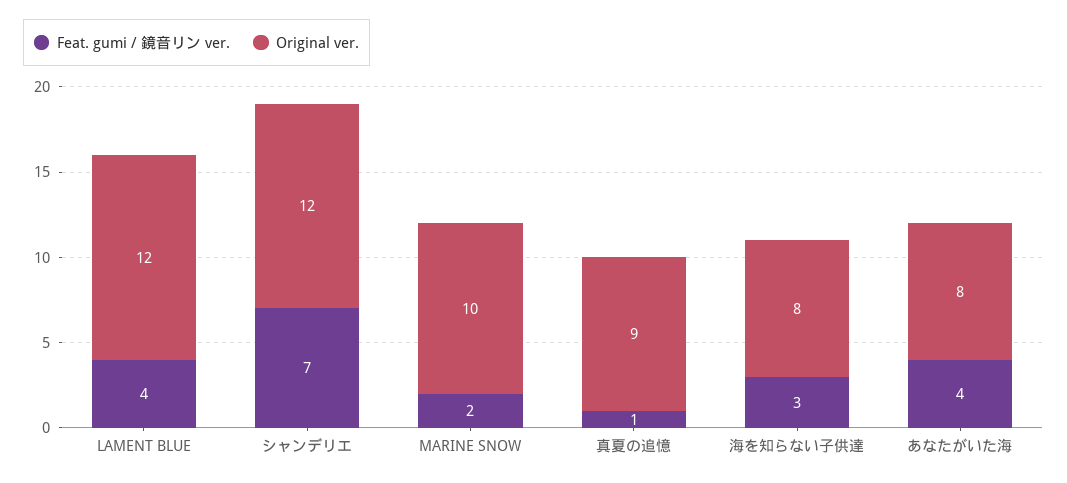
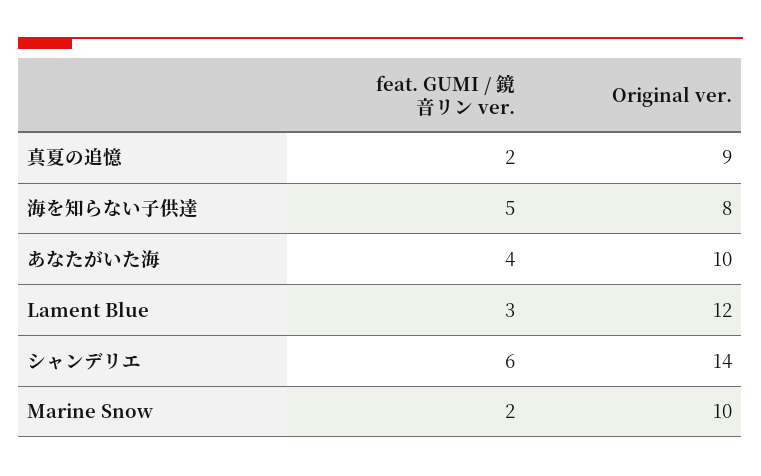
  {
    "Feat. gumi / 鏡音リン ver.": {
-     "LAMENT BLUE": 4,
+     "LAMENT BLUE": 3,
-     "シャンデリエ": 7,
+     "シャンデリエ": 6,
      "MARINE SNOW": 2,
-     "真夏の追憶": 1,
+     "真夏の追憶": 2,
-     "海を知らない子供達": 3,
+     "海を知らない子供達": 5,
      "あなたがいた海": 4
    },
    "Original ver.": {
      "LAMENT BLUE": 12,
-     "シャンデリエ": 12,
+     "シャンデリエ": 14,
      "MARINE SNOW": 10,
      "真夏の追憶": 9,
      "海を知らない子供達": 8,
-     "あなたがいた海": 8
+     "あなたがいた海": 10
    }
  }

